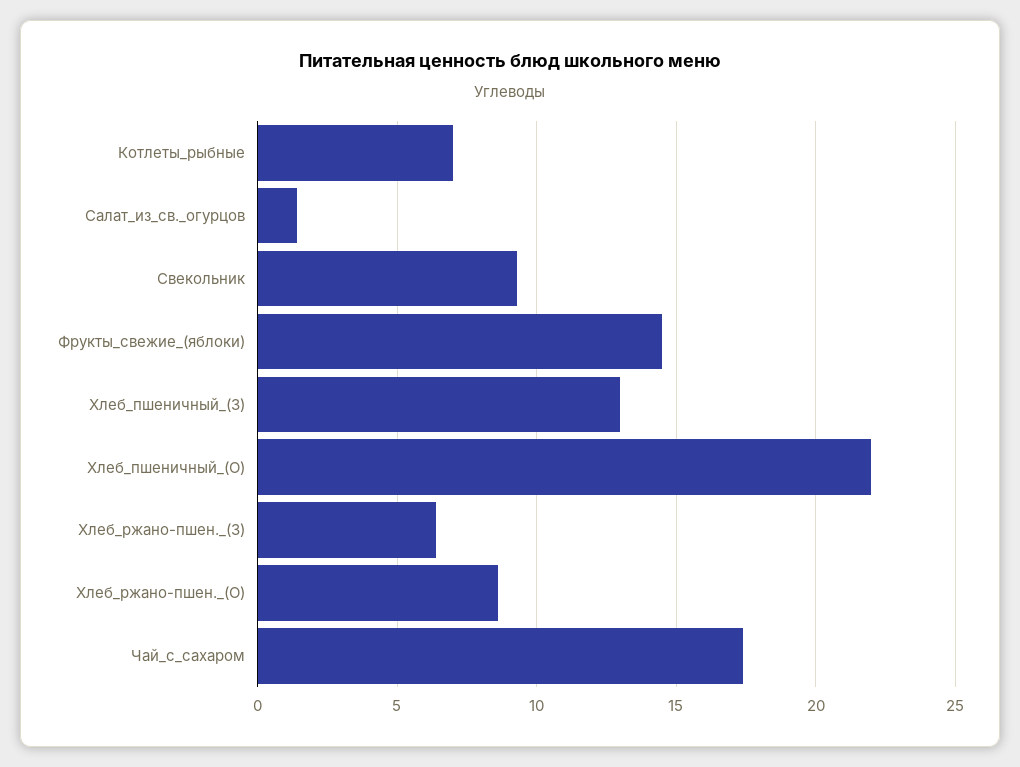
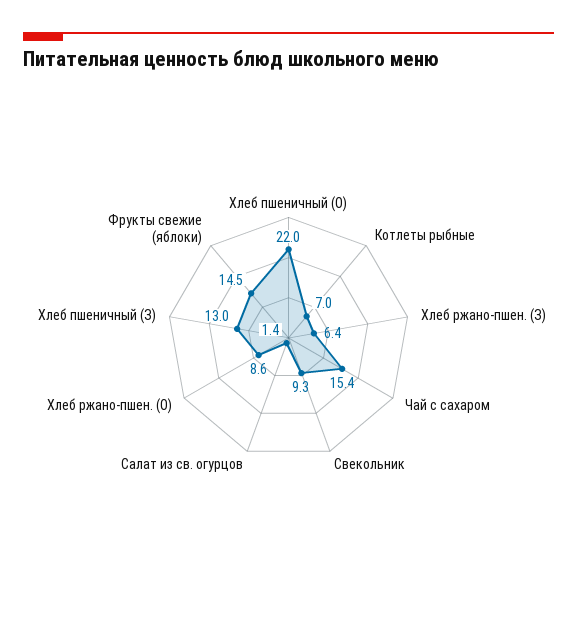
  {
    "Котлеты_рыбные": 7,
    "Салат_из_св._огурцов": 1.4,
    "Свекольник": 9.3,
    "Фрукты_свежие_(яблоки)": 14.5,
    "Хлеб_пшеничный_(З)": 13,
    "Хлеб_пшеничный_(О)": 22,
    "Хлеб_ржано-пшен._(З)": 6.4,
    "Хлеб_ржано-пшен._(О)": 8.6,
-   "Чай_с_сахаром": 17.5
+   "Чай_с_сахаром": 15.4
  }

